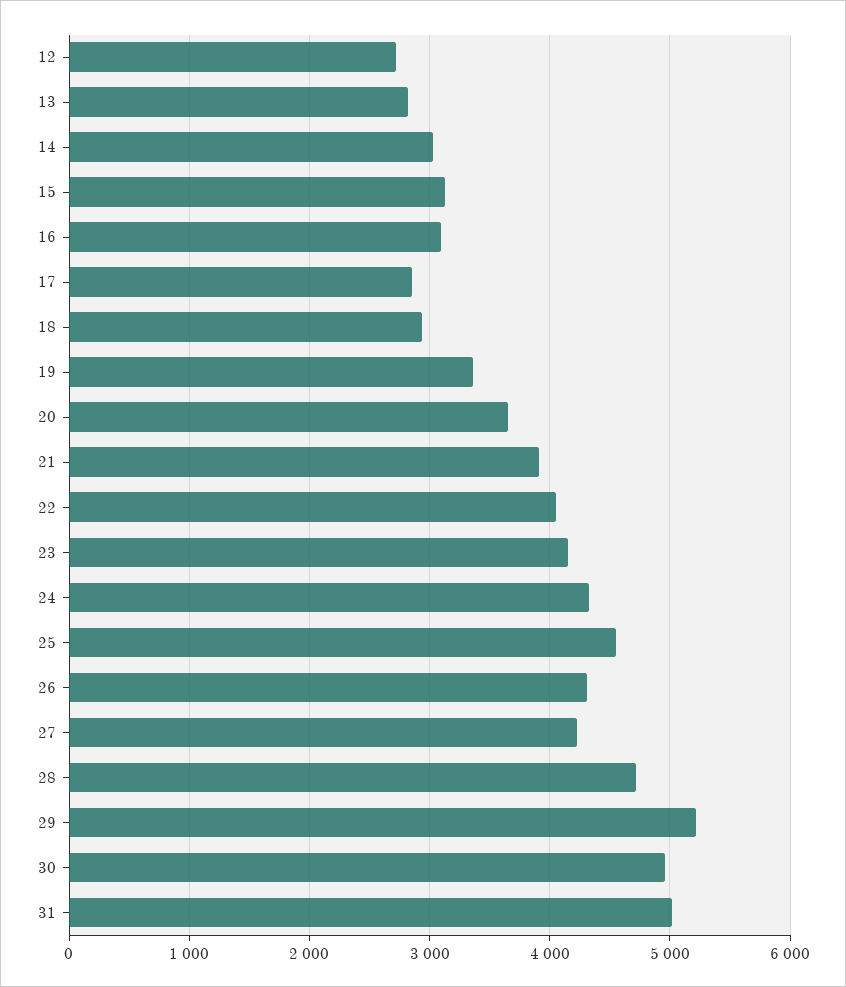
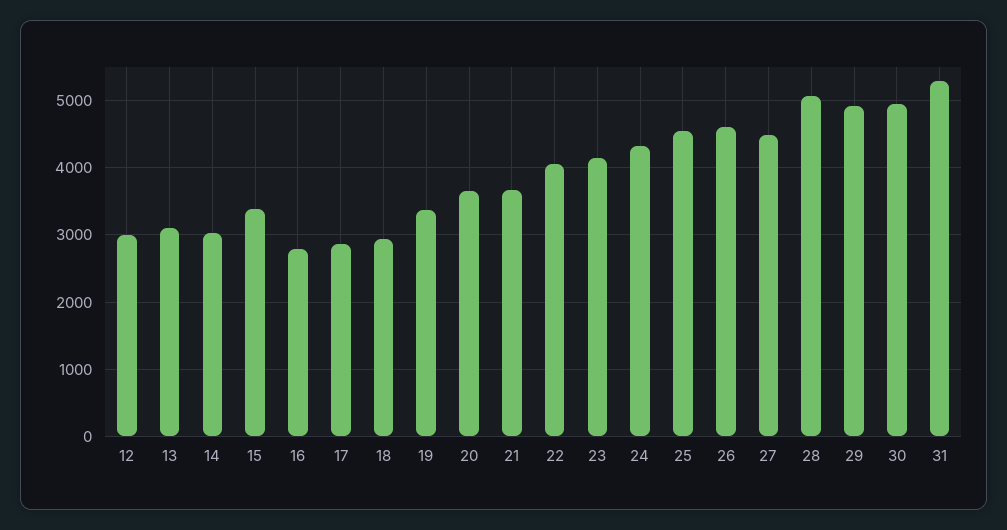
  {
-   "12": 2700,
+   "12": 3000,
-   "13": 2800,
+   "13": 3100,
    "14": 3000,
-   "15": 3100,
+   "15": 3400,
-   "16": 3100,
+   "16": 2800,
    "17": 2900,
    "18": 2900,
    "19": 3400,
    "20": 3700,
-   "21": 3900,
+   "21": 3700,
    "22": 4100,
    "23": 4100,
    "24": 4300,
    "25": 4600,
-   "26": 4300,
+   "26": 4600,
-   "27": 4200,
+   "27": 4500,
-   "28": 4700,
+   "28": 5100,
-   "29": 5200,
+   "29": 4900,
    "30": 5000,
-   "31": 5000
+   "31": 5300
  }

